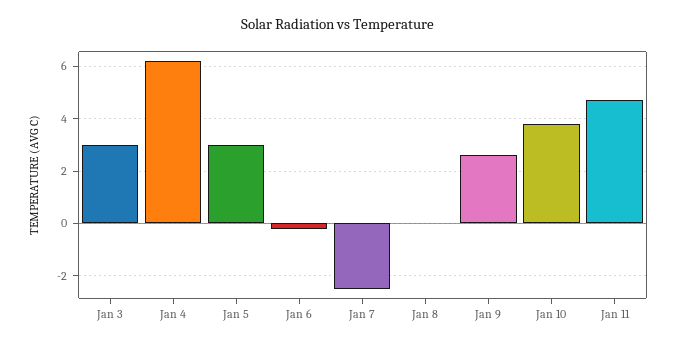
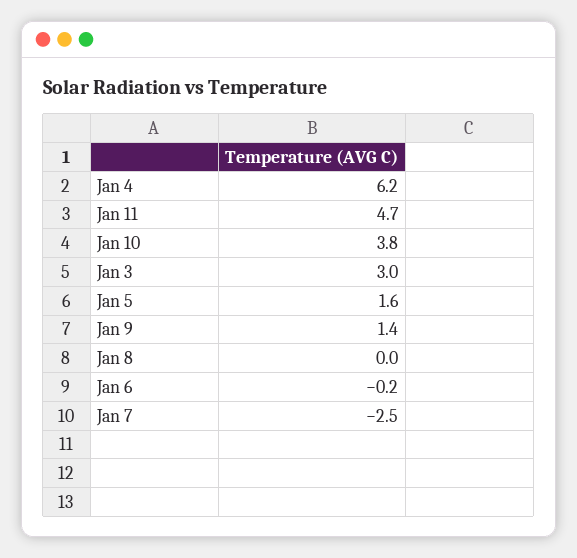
  {
    "Jan 3": 3,
    "Jan 4": 6.2,
-   "Jan 5": 3,
+   "Jan 5": 1.6,
    "Jan 6": -0.2,
    "Jan 7": -2.5,
    "Jan 8": 0,
-   "Jan 9": 2.5,
+   "Jan 9": 1.4,
    "Jan 10": 3.8,
    "Jan 11": 4.7
  }

